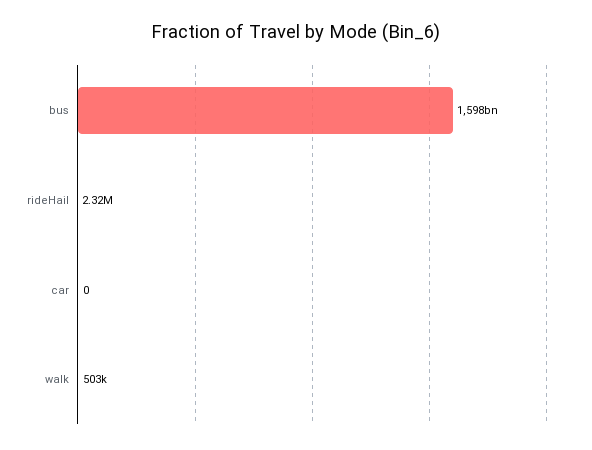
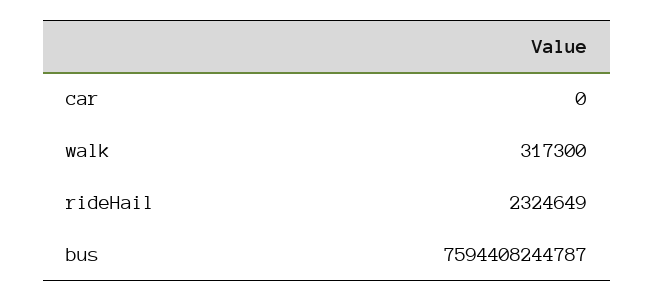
  {
-   "bus": 1598000000000,
+   "bus": 7594408244787,
    "rideHail": 2324649,
    "car": 0,
-   "walk": 503000
+   "walk": 317300
  }

